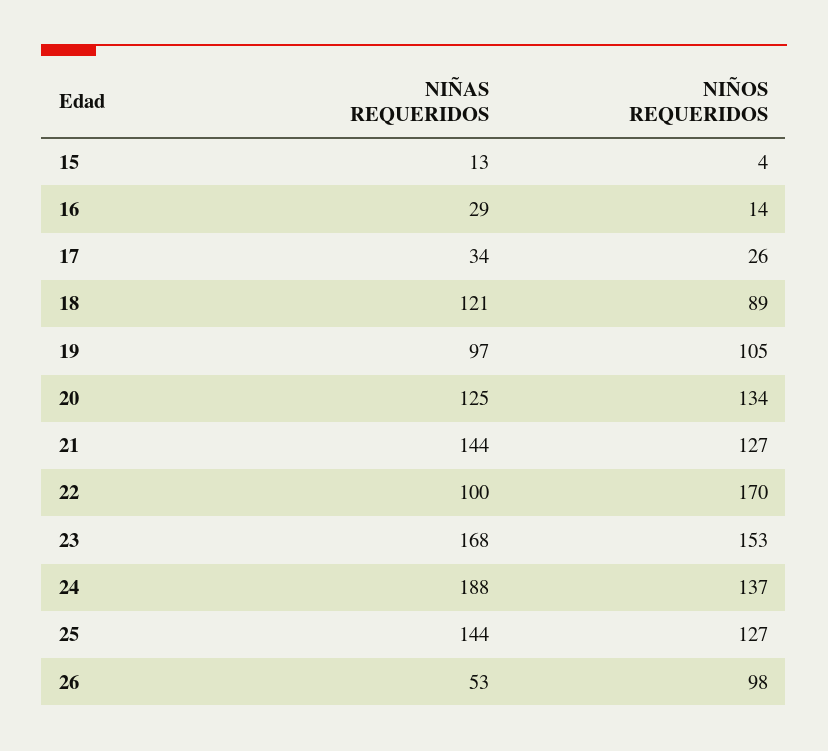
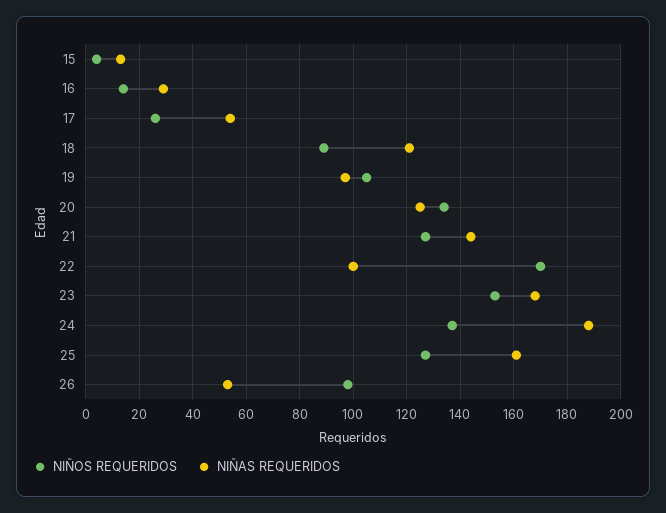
  {
    "NIÑAS REQUERIDOS": {
      "15": 13,
      "16": 29,
-     "17": 34,
+     "17": 55,
      "18": 121,
      "19": 97,
      "20": 125,
      "21": 144,
      "22": 100,
      "23": 168,
      "24": 188,
-     "25": 144,
+     "25": 160,
      "26": 53
    },
    "NIÑOS REQUERIDOS": {
      "15": 4,
      "16": 14,
      "17": 26,
      "18": 89,
      "19": 105,
      "20": 134,
      "21": 127,
      "22": 170,
      "23": 153,
      "24": 137,
      "25": 127,
      "26": 98
    }
  }

